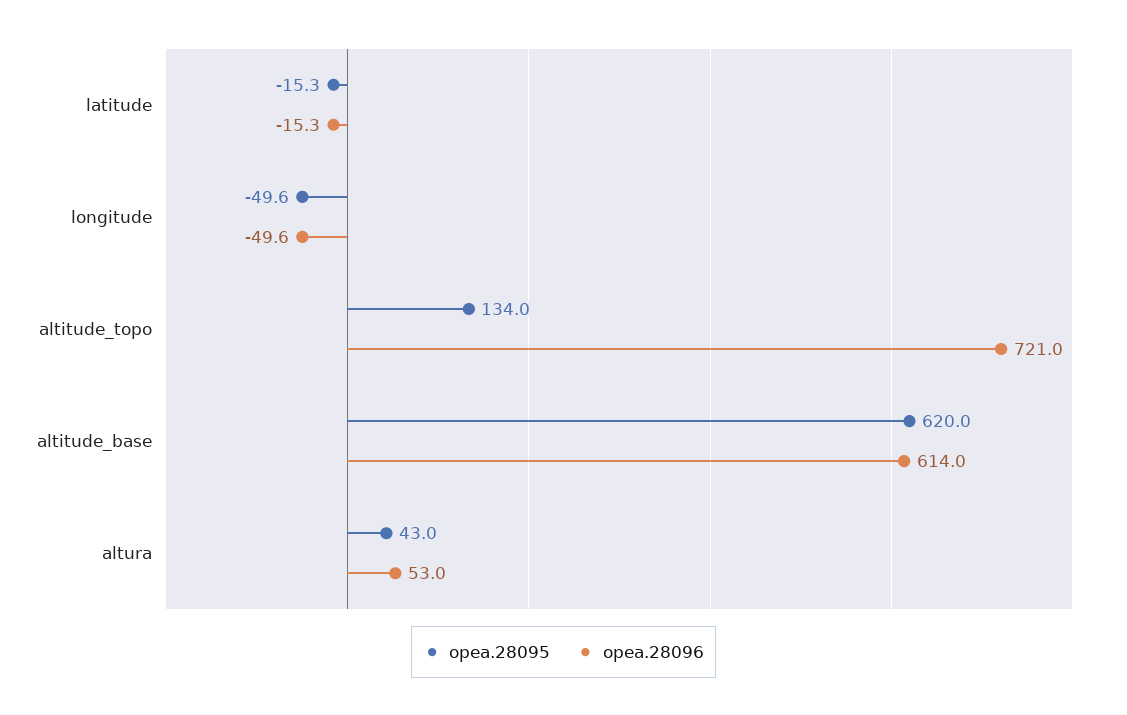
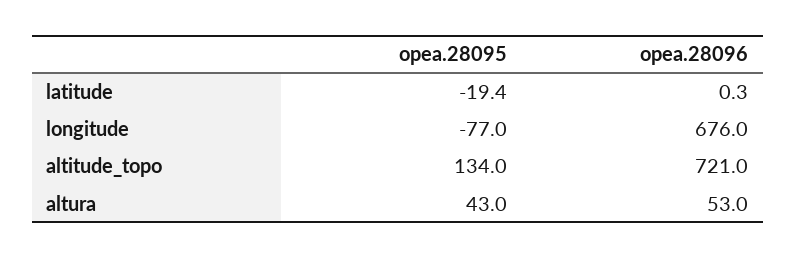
  {
    "opea.28095": {
-     "latitude": -15.3,
+     "latitude": -19.4,
-     "longitude": -49.6,
+     "longitude": -77,
      "altitude_topo": 134,
-     "altitude_base": 620,
      "altura": 43
    },
    "opea.28096": {
-     "latitude": -15.3,
+     "latitude": 0.3,
-     "longitude": -49.6,
+     "longitude": 676,
      "altitude_topo": 721,
-     "altitude_base": 614,
      "altura": 53
    }
  }

